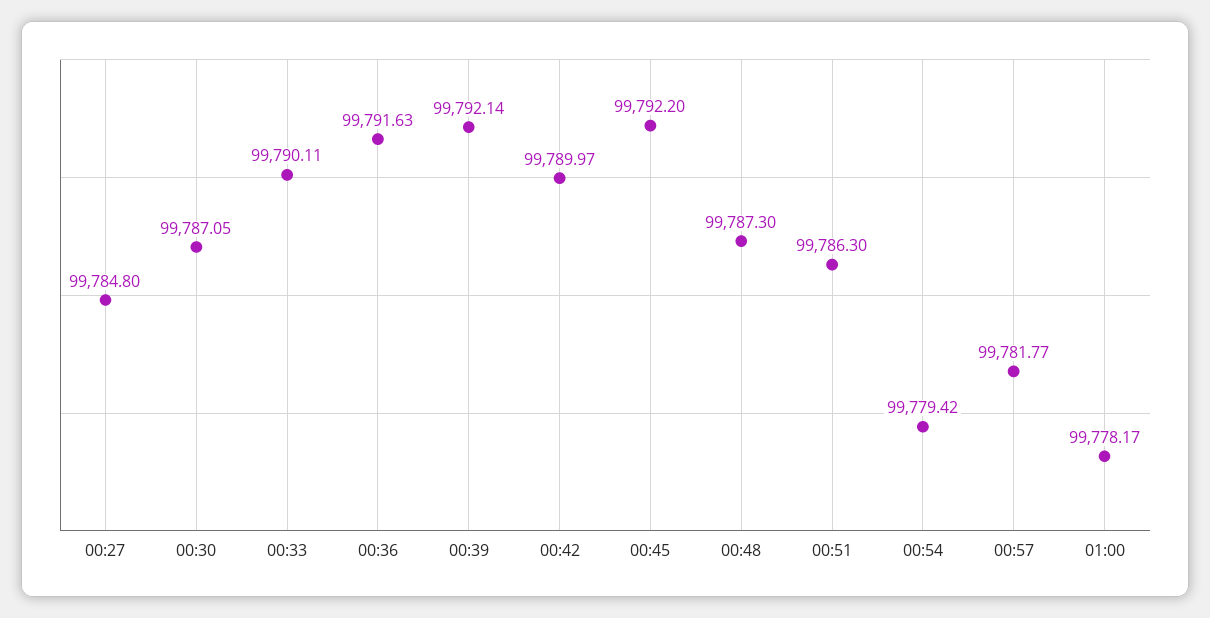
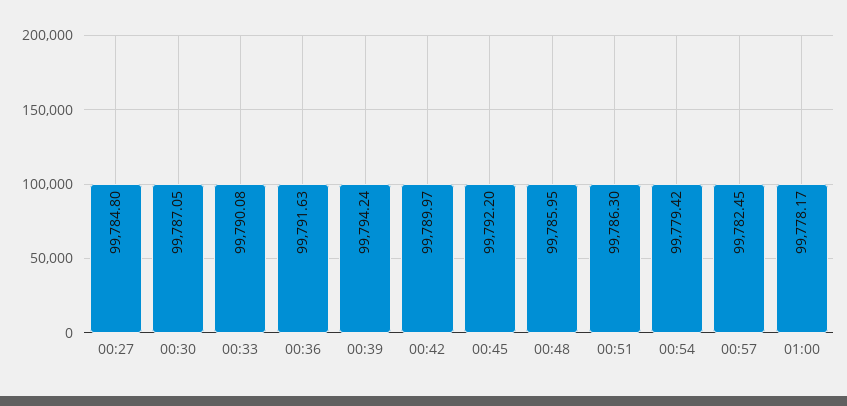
  {
    "00:27": 99784.8,
    "00:30": 99787.05,
-   "00:33": 99790.11,
+   "00:33": 99790.08,
    "00:36": 99791.63,
-   "00:39": 99792.14,
+   "00:39": 99794.24,
    "00:42": 99789.97,
    "00:45": 99792.2,
-   "00:48": 99787.3,
+   "00:48": 99785.95,
    "00:51": 99786.3,
    "00:54": 99779.42,
-   "00:57": 99781.77,
+   "00:57": 99782.45,
    "01:00": 99778.17
  }

